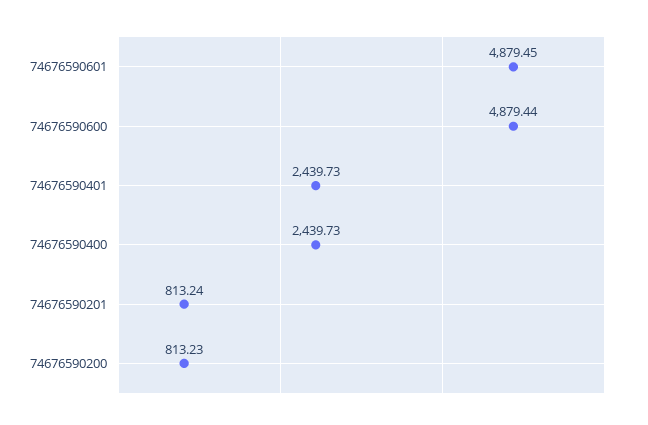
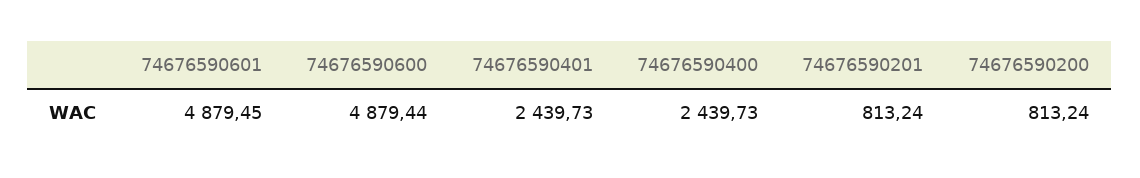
  {
    "74676590601": 4879.45,
    "74676590600": 4879.44,
    "74676590401": 2439.73,
    "74676590400": 2439.73,
    "74676590201": 813.24,
-   "74676590200": 813.23
+   "74676590200": 813.24
  }

